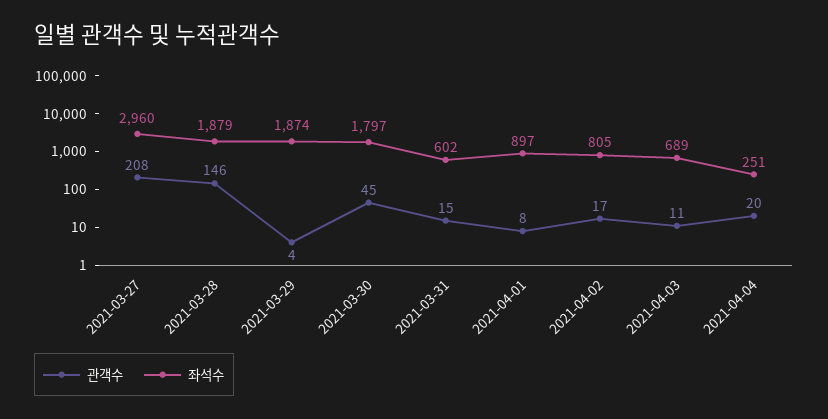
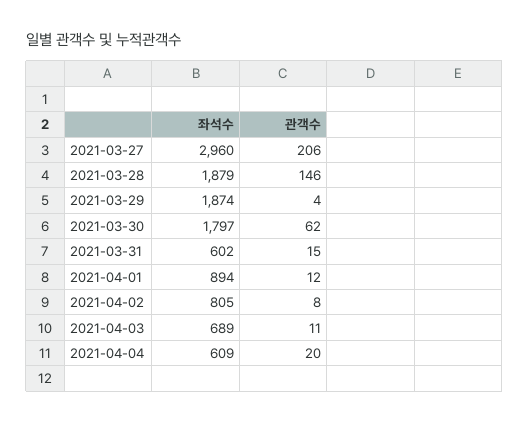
  {
    "관객수": {
-     "2021-03-27": 208,
+     "2021-03-27": 206,
      "2021-03-28": 146,
      "2021-03-29": 4,
-     "2021-03-30": 45,
+     "2021-03-30": 62,
      "2021-03-31": 15,
-     "2021-04-01": 8,
+     "2021-04-01": 12,
-     "2021-04-02": 17,
+     "2021-04-02": 8,
      "2021-04-03": 11,
      "2021-04-04": 20
    },
    "좌석수": {
      "2021-03-27": 2960,
      "2021-03-28": 1879,
      "2021-03-29": 1874,
      "2021-03-30": 1797,
      "2021-03-31": 602,
-     "2021-04-01": 897,
+     "2021-04-01": 894,
      "2021-04-02": 805,
      "2021-04-03": 689,
-     "2021-04-04": 251
+     "2021-04-04": 609
    }
  }

